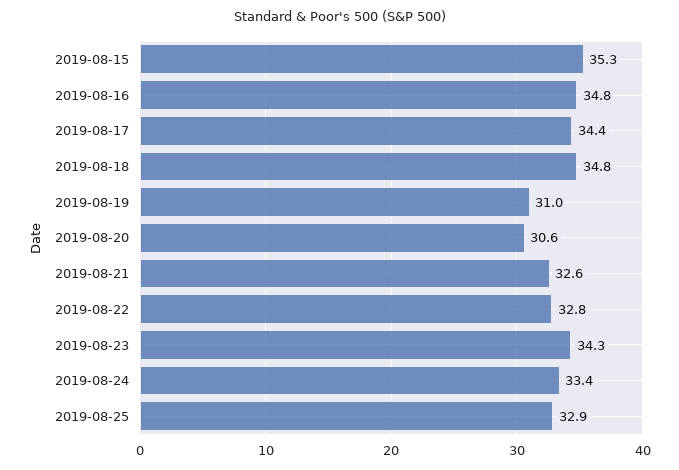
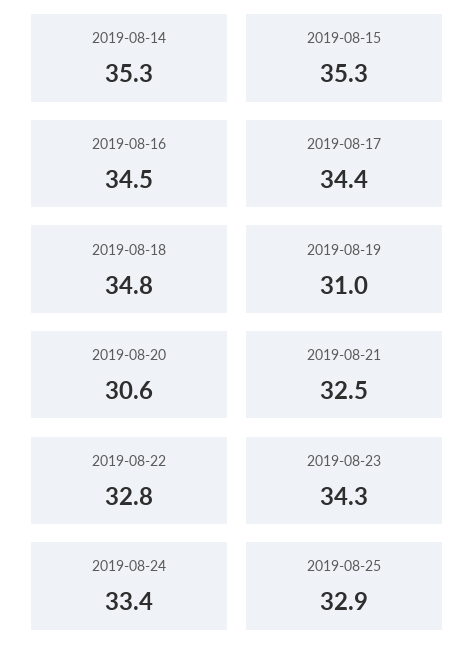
  {
    "2019-08-15": 35.3,
-   "2019-08-16": 34.8,
+   "2019-08-16": 34.5,
    "2019-08-17": 34.4,
    "2019-08-18": 34.8,
    "2019-08-19": 31,
    "2019-08-20": 30.6,
-   "2019-08-21": 32.6,
+   "2019-08-21": 32.5,
    "2019-08-22": 32.8,
    "2019-08-23": 34.3,
    "2019-08-24": 33.4,
-   "2019-08-25": 32.9
+   "2019-08-25": 32.9,
+   "2019-08-14": 35.3
  }

